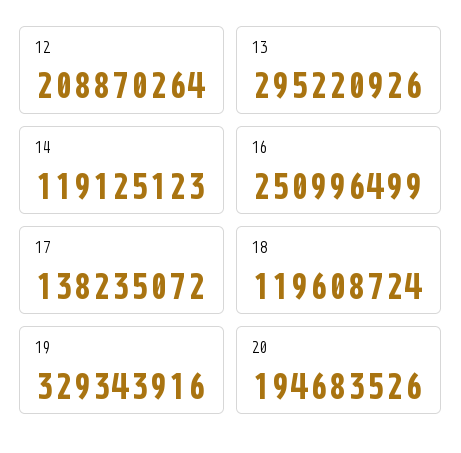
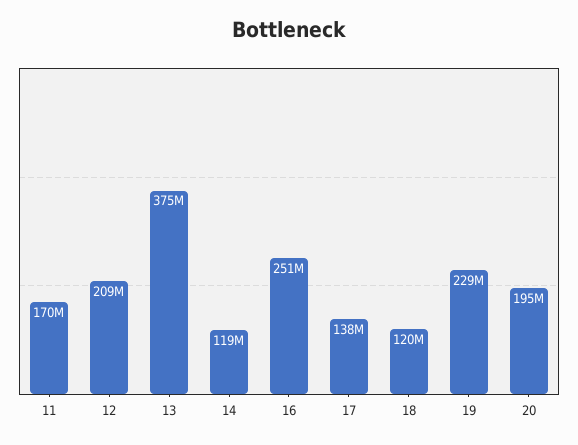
  {
    "12": 208870264,
-   "13": 295220926,
+   "13": 375000000,
    "14": 119125123,
    "16": 250996499,
    "17": 138235072,
    "18": 119608724,
-   "19": 329343916,
+   "19": 229000000,
-   "20": 194683526
+   "20": 194683526,
+   "11": 170000000
  }

